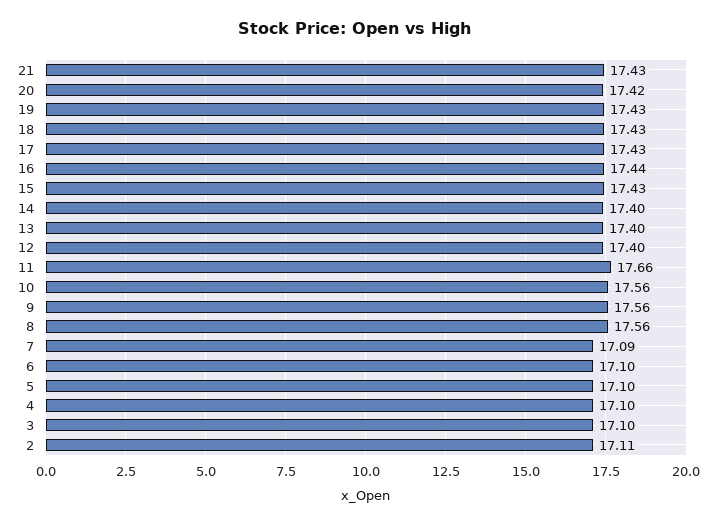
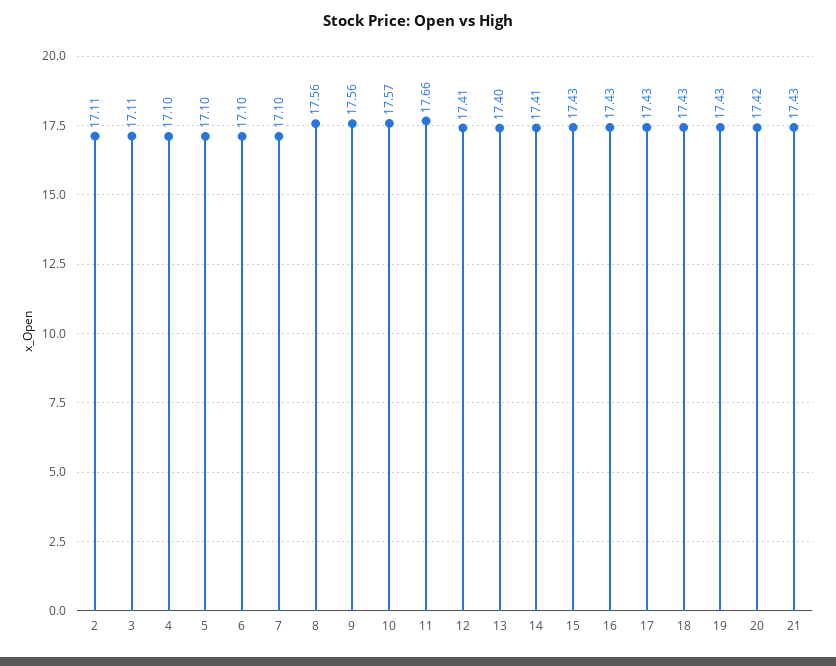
  {
    "21": 17.43,
    "20": 17.42,
    "19": 17.43,
    "18": 17.43,
    "17": 17.43,
-   "16": 17.44,
+   "16": 17.43,
    "15": 17.43,
-   "14": 17.4,
+   "14": 17.41,
    "13": 17.4,
-   "12": 17.4,
+   "12": 17.41,
    "11": 17.66,
-   "10": 17.56,
+   "10": 17.57,
    "9": 17.56,
    "8": 17.56,
-   "7": 17.09,
+   "7": 17.1,
    "6": 17.1,
    "5": 17.1,
    "4": 17.1,
-   "3": 17.1,
+   "3": 17.11,
    "2": 17.11
  }

